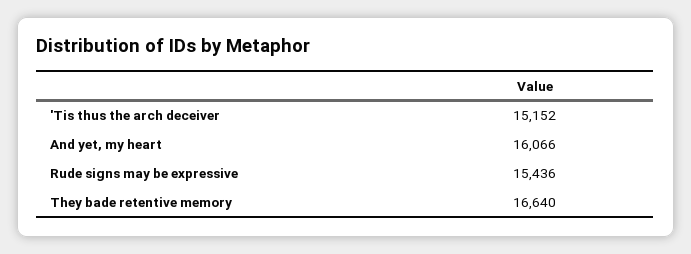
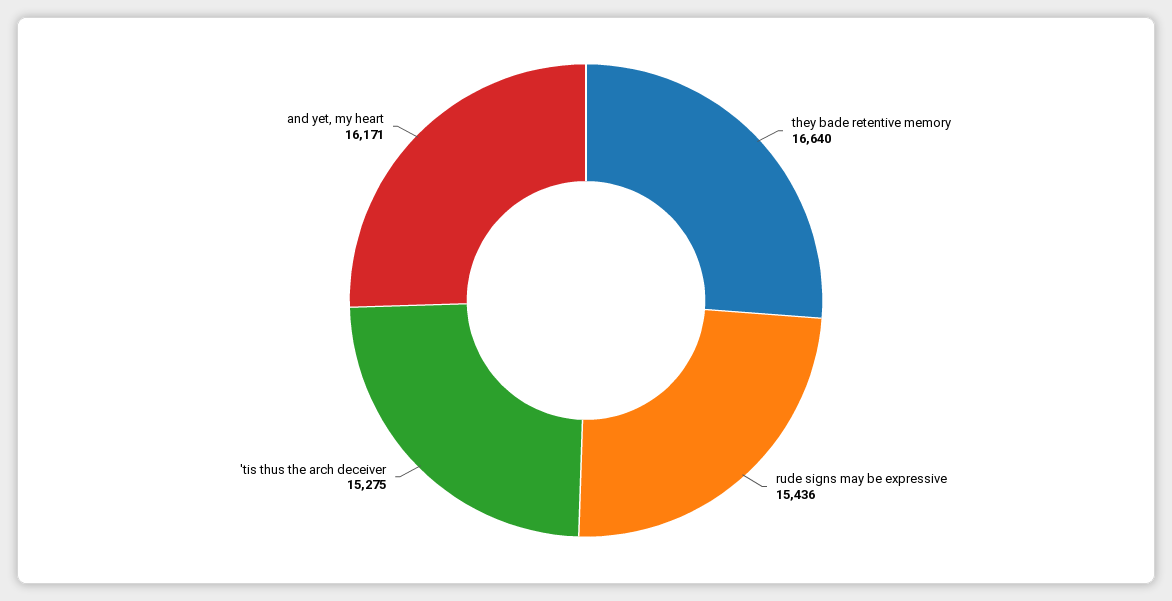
  {
-   "'Tis thus the arch deceiver": 15152,
+   "'Tis thus the arch deceiver": 15275,
-   "And yet, my heart": 16066,
+   "And yet, my heart": 16171,
    "Rude signs may be expressive": 15436,
    "They bade retentive memory": 16640
  }

